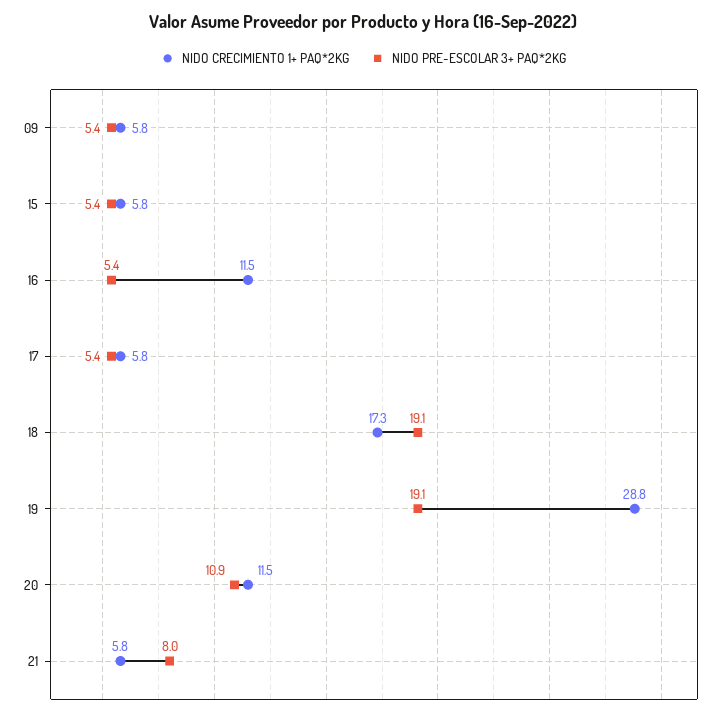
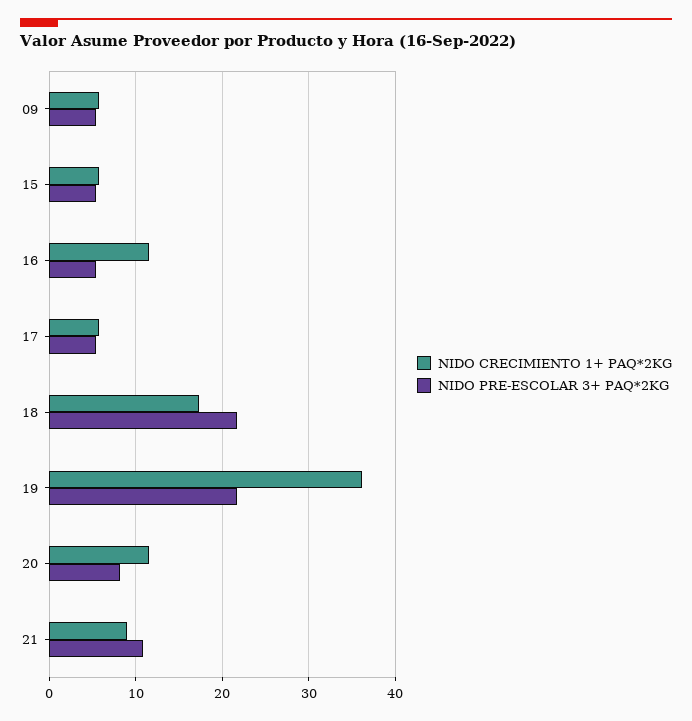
  {
    "NIDO CRECIMIENTO 1+ PAQ*2KG": {
      "09": 5.8,
      "15": 5.8,
      "16": 11.5,
      "17": 5.8,
      "18": 17.3,
-     "19": 28.8,
+     "19": 36,
      "20": 11.5,
-     "21": 5.8
+     "21": 9
    },
    "NIDO PRE-ESCOLAR 3+ PAQ*2KG": {
      "09": 5.4,
      "15": 5.4,
      "16": 5.4,
      "17": 5.4,
-     "18": 19.1,
+     "18": 22,
-     "19": 19.1,
+     "19": 22,
-     "20": 10.9,
+     "20": 8,
-     "21": 8
+     "21": 11
    }
  }

